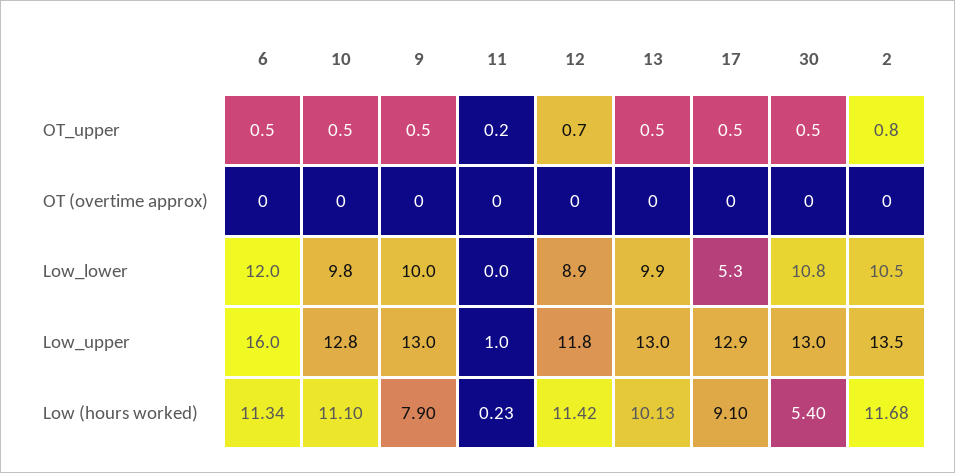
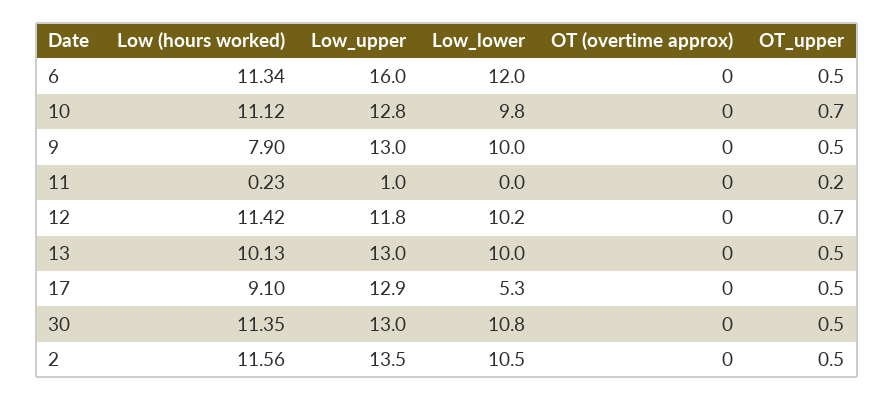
  {
    "6": {
      "OT_upper": 0.5,
      "OT (overtime approx)": 0,
      "Low_lower": 12,
      "Low_upper": 16,
      "Low (hours worked)": 11.34
    },
    "10": {
-     "OT_upper": 0.5,
+     "OT_upper": 0.7,
      "OT (overtime approx)": 0,
      "Low_lower": 9.8,
      "Low_upper": 12.8,
-     "Low (hours worked)": 11.1
+     "Low (hours worked)": 11.12
    },
    "9": {
      "OT_upper": 0.5,
      "OT (overtime approx)": 0,
      "Low_lower": 10,
      "Low_upper": 13,
      "Low (hours worked)": 7.9
    },
    "11": {
      "OT_upper": 0.2,
      "OT (overtime approx)": 0,
      "Low_lower": 0,
      "Low_upper": 1,
      "Low (hours worked)": 0.23
    },
    "12": {
      "OT_upper": 0.7,
      "OT (overtime approx)": 0,
-     "Low_lower": 8.9,
+     "Low_lower": 10.2,
      "Low_upper": 11.8,
      "Low (hours worked)": 11.42
    },
    "13": {
      "OT_upper": 0.5,
      "OT (overtime approx)": 0,
-     "Low_lower": 9.9,
+     "Low_lower": 10,
      "Low_upper": 13,
      "Low (hours worked)": 10.13
    },
    "17": {
      "OT_upper": 0.5,
      "OT (overtime approx)": 0,
      "Low_lower": 5.3,
      "Low_upper": 12.9,
      "Low (hours worked)": 9.1
    },
    "30": {
      "OT_upper": 0.5,
      "OT (overtime approx)": 0,
      "Low_lower": 10.8,
      "Low_upper": 13,
-     "Low (hours worked)": 5.4
+     "Low (hours worked)": 11.35
    },
    "2": {
-     "OT_upper": 0.8,
+     "OT_upper": 0.5,
      "OT (overtime approx)": 0,
      "Low_lower": 10.5,
      "Low_upper": 13.5,
-     "Low (hours worked)": 11.68
+     "Low (hours worked)": 11.56
    }
  }

